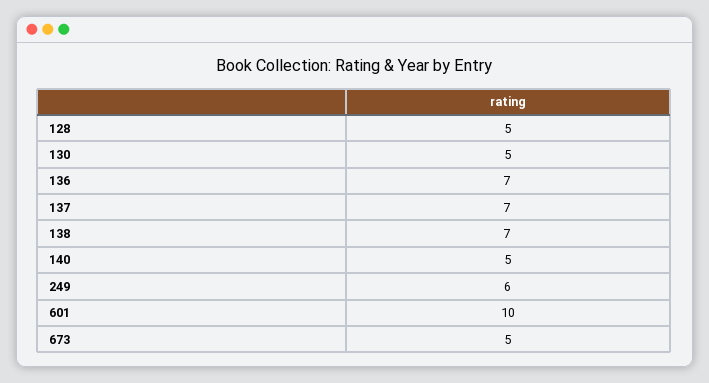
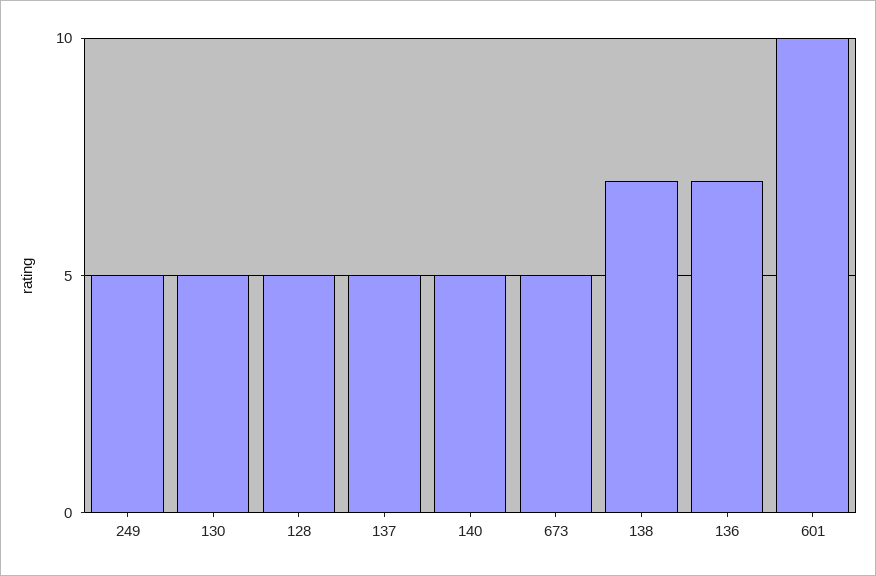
  {
    "128": 5,
    "130": 5,
    "136": 7,
-   "137": 7,
+   "137": 5,
    "138": 7,
    "140": 5,
-   "249": 6,
+   "249": 5,
    "601": 10,
    "673": 5
  }

